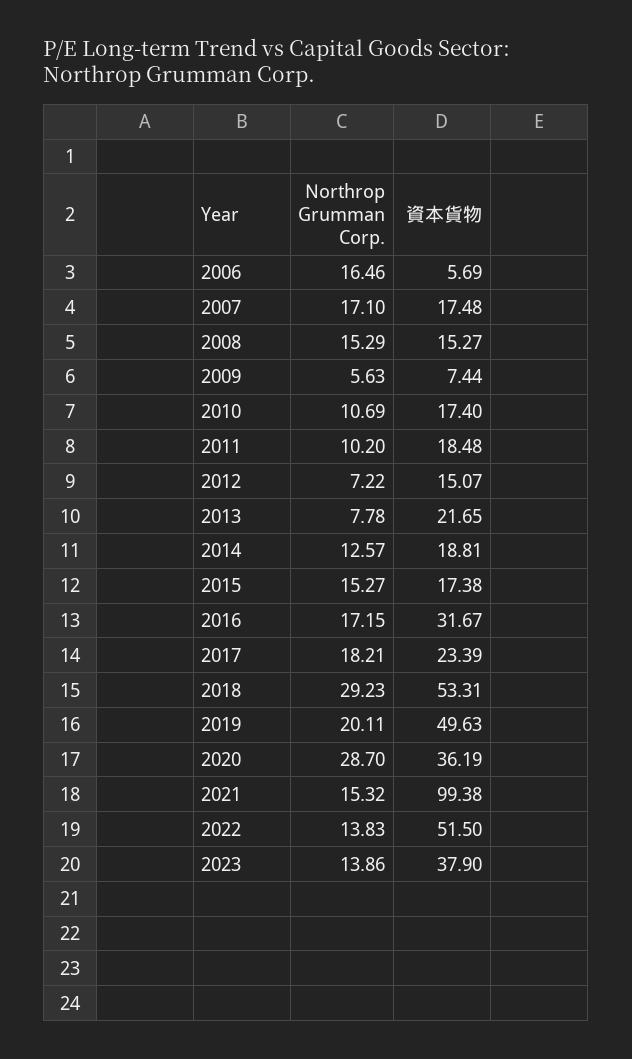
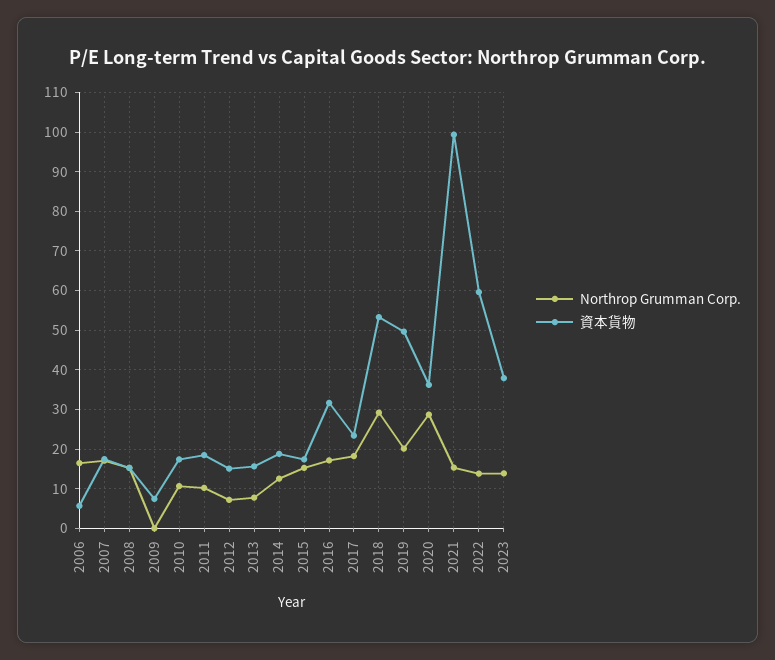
  {
    "Northrop Grumman Corp.": {
      "2006": 16.46,
      "2007": 17.1,
      "2008": 15.29,
-     "2009": 5.63,
+     "2009": 0,
      "2010": 10.69,
      "2011": 10.2,
      "2012": 7.22,
      "2013": 7.78,
      "2014": 12.57,
      "2015": 15.27,
      "2016": 17.15,
      "2017": 18.21,
      "2018": 29.23,
      "2019": 20.11,
      "2020": 28.7,
      "2021": 15.32,
      "2022": 13.83,
      "2023": 13.86
    },
    "資本貨物": {
      "2006": 5.69,
      "2007": 17.48,
      "2008": 15.27,
      "2009": 7.44,
      "2010": 17.4,
      "2011": 18.48,
      "2012": 15.07,
-     "2013": 21.65,
+     "2013": 16,
      "2014": 18.81,
      "2015": 17.38,
      "2016": 31.67,
      "2017": 23.39,
      "2018": 53.31,
      "2019": 49.63,
      "2020": 36.19,
      "2021": 99.38,
-     "2022": 51.5,
+     "2022": 60,
      "2023": 37.9
    }
  }

